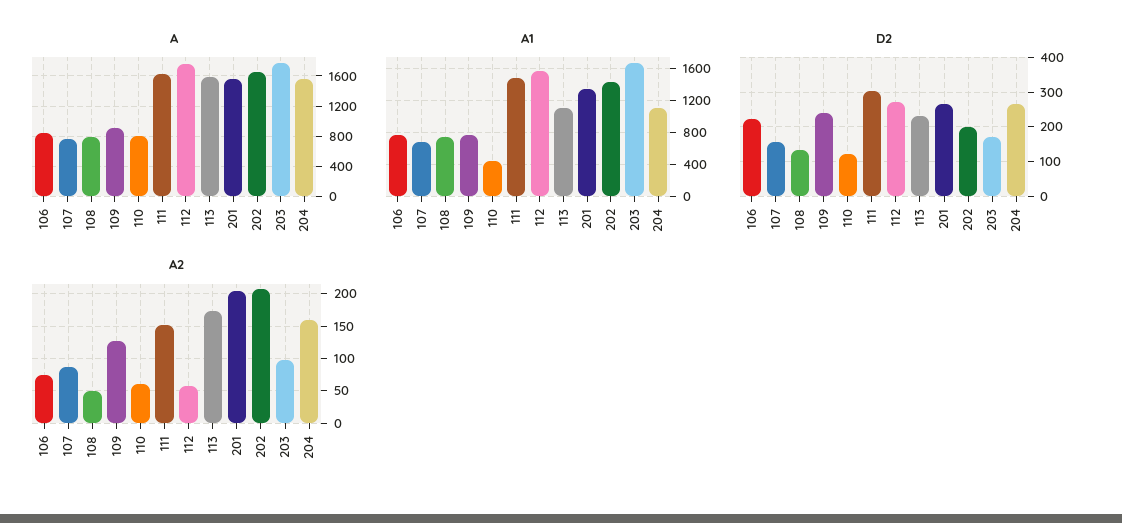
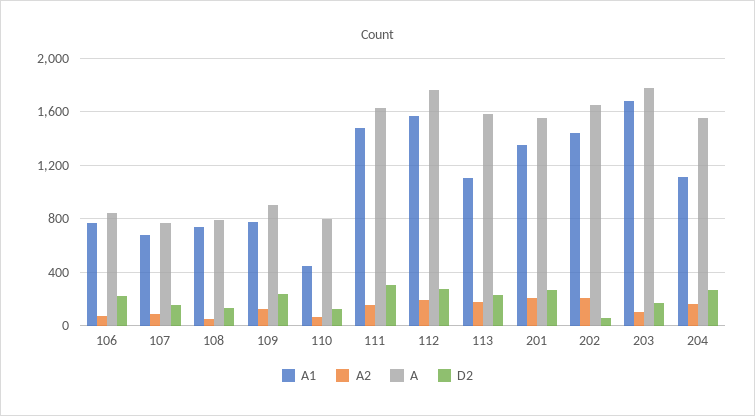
  {
    "A": {
      "106": 850,
      "107": 750,
      "108": 800,
      "109": 900,
      "110": 800,
      "111": 1650,
      "112": 1750,
      "113": 1600,
      "201": 1550,
      "202": 1650,
      "203": 1800,
      "204": 1550
    },
    "A1": {
      "106": 750,
      "107": 700,
      "108": 750,
      "109": 800,
      "110": 450,
      "111": 1500,
      "112": 1550,
      "113": 1100,
      "201": 1350,
      "202": 1450,
      "203": 1700,
      "204": 1100
    },
    "D2": {
      "106": 220,
      "107": 160,
      "108": 140,
      "109": 240,
      "110": 120,
      "111": 300,
      "112": 280,
      "113": 240,
      "201": 260,
-     "202": 200,
+     "202": 50,
      "203": 180,
      "204": 260
    },
    "A2": {
      "106": 70,
      "107": 90,
      "108": 50,
      "109": 130,
      "110": 60,
      "111": 150,
-     "112": 60,
+     "112": 200,
      "113": 170,
      "201": 210,
      "202": 210,
      "203": 100,
      "204": 160
    }
  }

